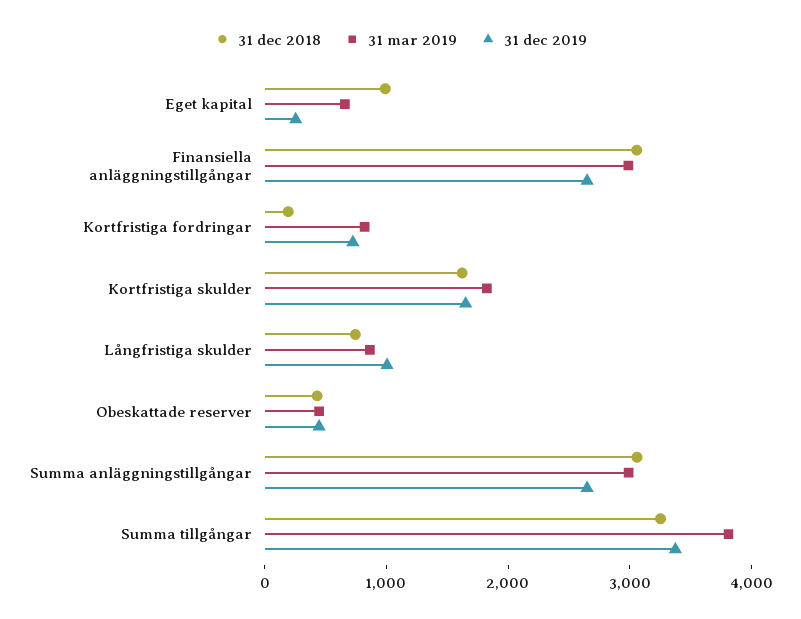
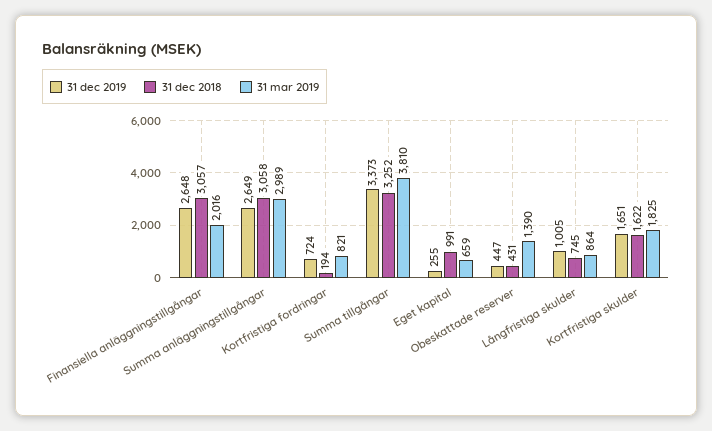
  {
    "31 dec 2018": {
      "Eget kapital": 991,
      "Finansiella anläggningstillgångar": 3057,
      "Kortfristiga fordringar": 194,
      "Kortfristiga skulder": 1622,
      "Långfristiga skulder": 745,
      "Obeskattade reserver": 431,
      "Summa anläggningstillgångar": 3058,
      "Summa tillgångar": 3252
    },
    "31 mar 2019": {
      "Eget kapital": 659,
-     "Finansiella anläggningstillgångar": 3000,
+     "Finansiella anläggningstillgångar": 2016,
      "Kortfristiga fordringar": 821,
      "Kortfristiga skulder": 1825,
      "Långfristiga skulder": 864,
-     "Obeskattade reserver": 400,
+     "Obeskattade reserver": 1390,
      "Summa anläggningstillgångar": 2989,
      "Summa tillgångar": 3810
    },
    "31 dec 2019": {
      "Eget kapital": 255,
      "Finansiella anläggningstillgångar": 2648,
      "Kortfristiga fordringar": 724,
      "Kortfristiga skulder": 1651,
      "Långfristiga skulder": 1005,
      "Obeskattade reserver": 447,
      "Summa anläggningstillgångar": 2649,
      "Summa tillgångar": 3373
    }
  }

